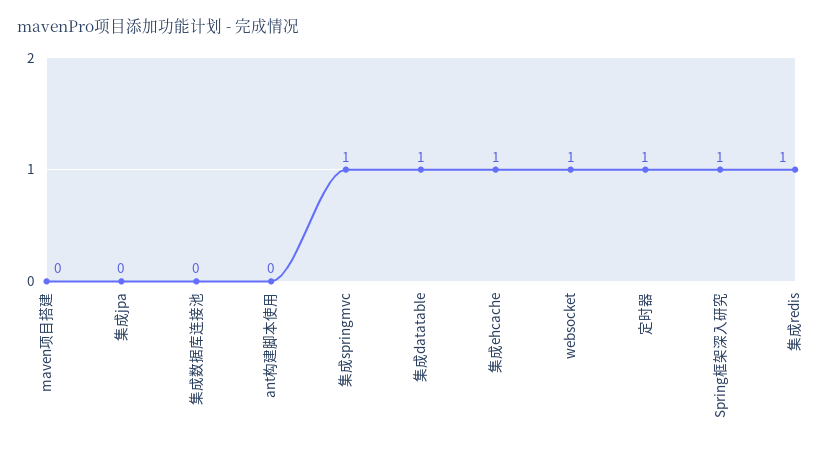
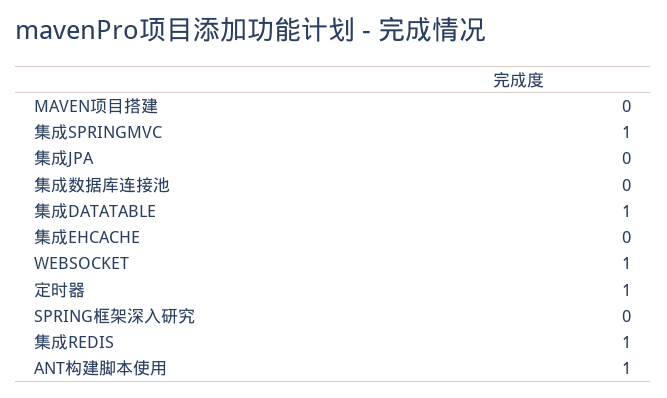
  {
    "maven项目搭建": 0,
    "集成jpa": 0,
    "集成数据库连接池": 0,
-   "ant构建脚本使用": 0,
+   "ant构建脚本使用": 1,
    "集成springmvc": 1,
    "集成datatable": 1,
-   "集成ehcache": 1,
+   "集成ehcache": 0,
    "websocket": 1,
    "定时器": 1,
-   "Spring框架深入研究": 1,
+   "Spring框架深入研究": 0,
    "集成redis": 1
  }

